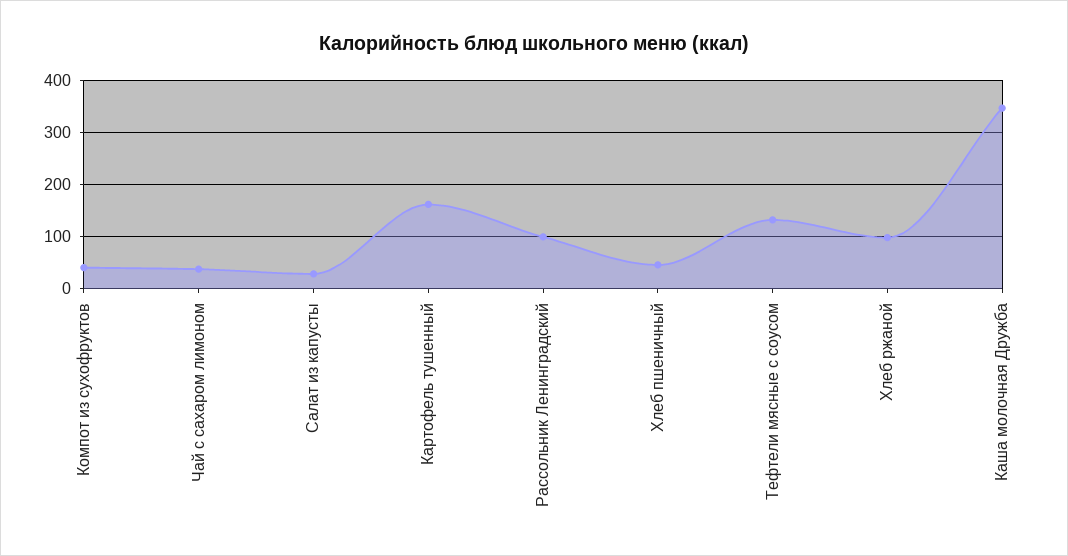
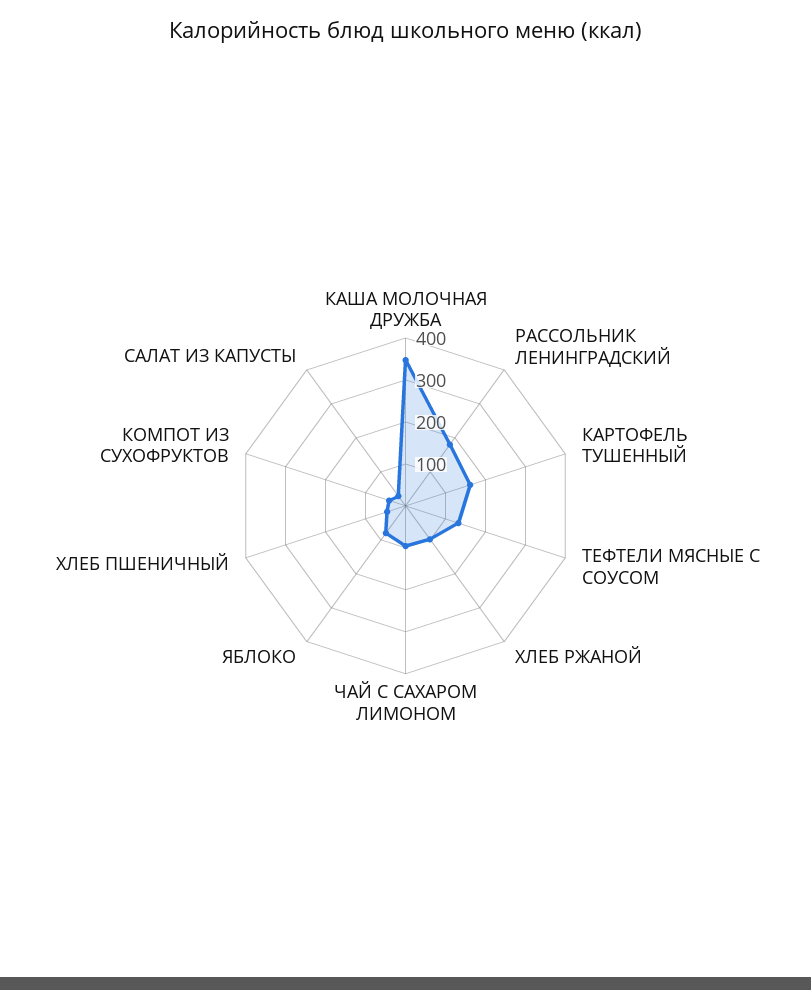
  {
    "Компот из сухофруктов": 40,
-   "Чай с сахаром лимоном": 40,
+   "Чай с сахаром лимоном": 100,
    "Салат из капусты": 20,
    "Картофель тушенный": 160,
-   "Рассольник Ленинградский": 100,
+   "Рассольник Ленинградский": 180,
    "Хлеб пшеничный": 40,
    "Тефтели мясные с соусом": 140,
    "Хлеб ржаной": 100,
-   "Каша молочная Дружба": 340
+   "Каша молочная Дружба": 340,
+   "ЯБЛОКО": 80
  }

